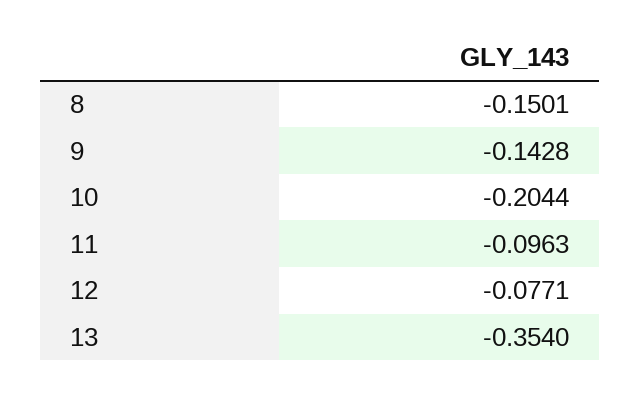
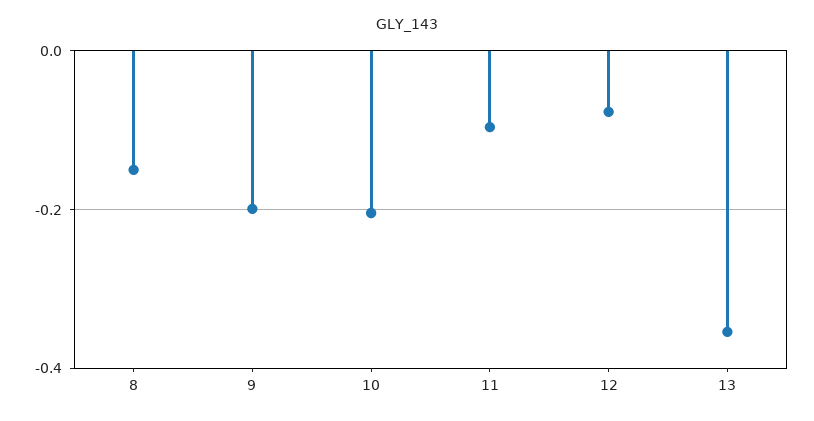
  {
    "8": -0.1501,
-   "9": -0.1428,
+   "9": -0.2,
    "10": -0.2044,
    "11": -0.0963,
    "12": -0.0771,
    "13": -0.354
  }

